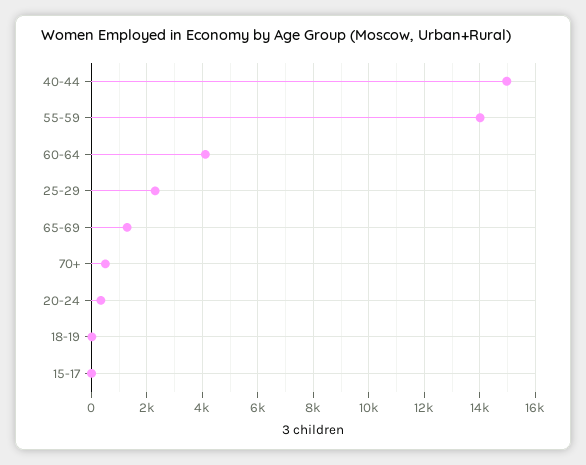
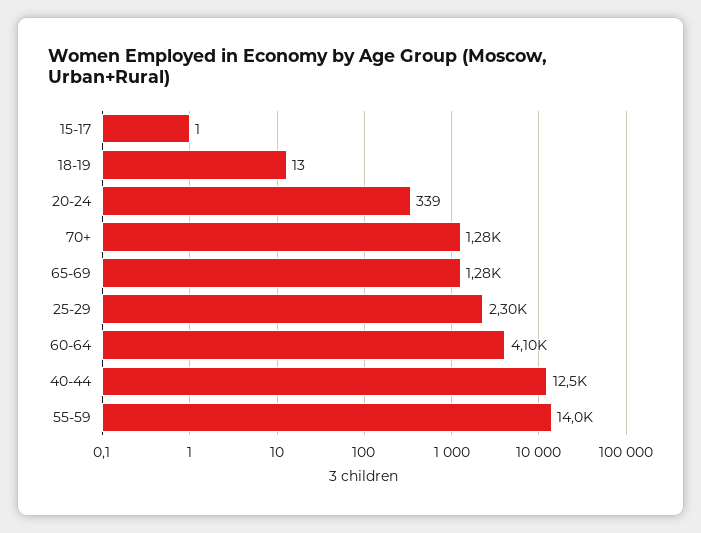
  {
-   "40-44": 15000,
+   "40-44": 12500,
    "55-59": 14000,
    "60-64": 4100,
    "25-29": 2300,
    "65-69": 1280,
-   "70+": 500,
+   "70+": 1280,
    "20-24": 339,
    "18-19": 13,
    "15-17": 1
  }

